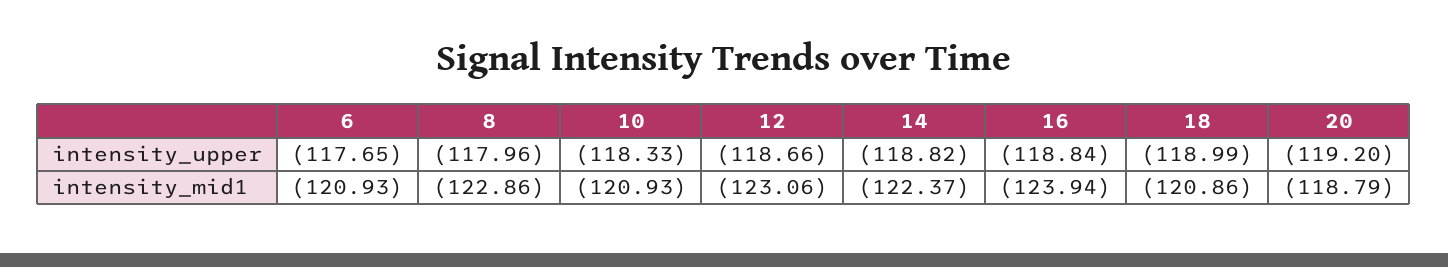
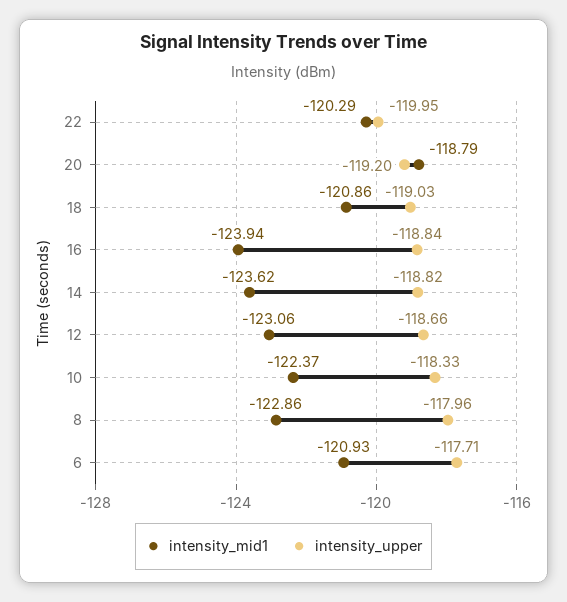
  {
    "intensity_upper": {
-     "6": -117.65,
+     "6": -117.71,
      "8": -117.96,
      "10": -118.33,
      "12": -118.66,
      "14": -118.82,
      "16": -118.84,
-     "18": -118.99,
+     "18": -119.03,
-     "20": -119.2
+     "20": -119.2,
+     "22": -119.95
    },
    "intensity_mid1": {
      "6": -120.93,
      "8": -122.86,
-     "10": -120.93,
+     "10": -122.37,
      "12": -123.06,
-     "14": -122.37,
+     "14": -123.62,
      "16": -123.94,
      "18": -120.86,
-     "20": -118.79
+     "20": -118.79,
+     "22": -120.29
    }
  }

